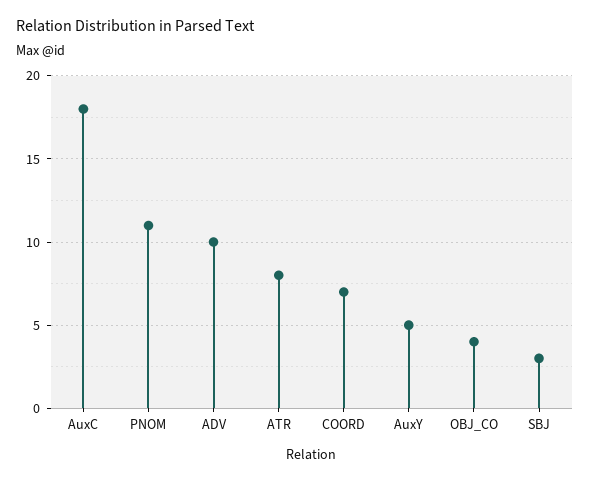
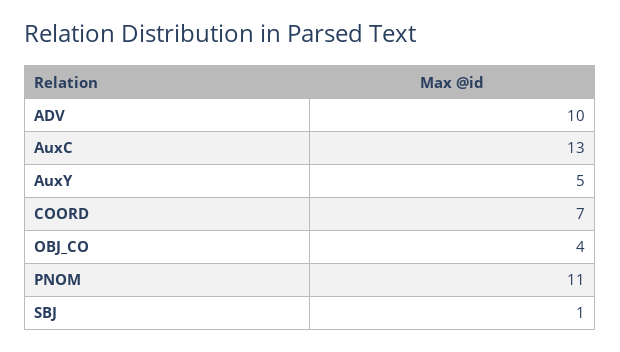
  {
-   "AuxC": 18,
+   "AuxC": 13,
    "PNOM": 11,
    "ADV": 10,
-   "ATR": 8,
    "COORD": 7,
    "AuxY": 5,
    "OBJ_CO": 4,
-   "SBJ": 3
+   "SBJ": 1
  }

